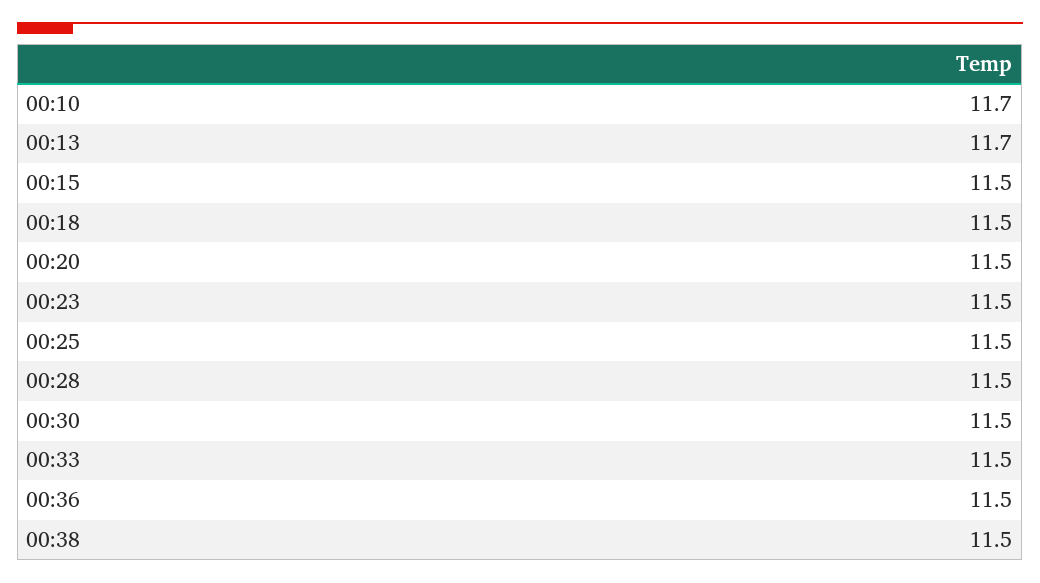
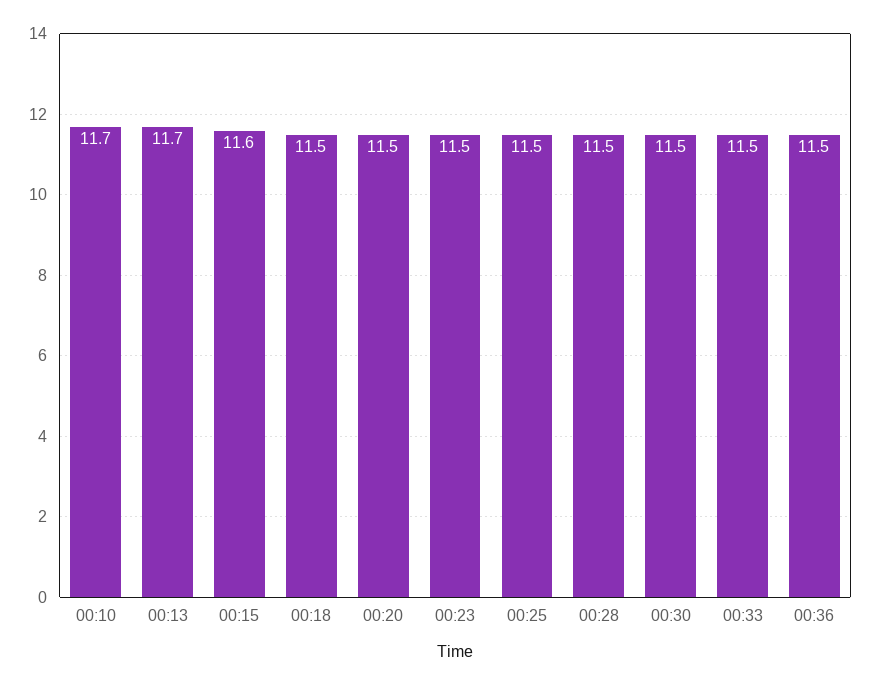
  {
    "00:10": 11.7,
    "00:13": 11.7,
-   "00:15": 11.5,
+   "00:15": 11.6,
    "00:18": 11.5,
    "00:20": 11.5,
    "00:23": 11.5,
    "00:25": 11.5,
    "00:28": 11.5,
    "00:30": 11.5,
    "00:33": 11.5,
-   "00:36": 11.5,
+   "00:36": 11.5
-   "00:38": 11.5
  }

